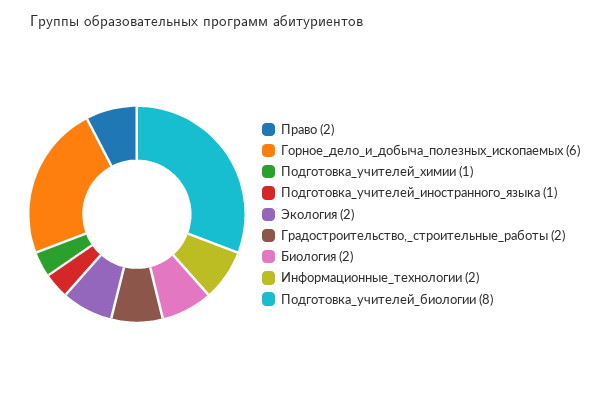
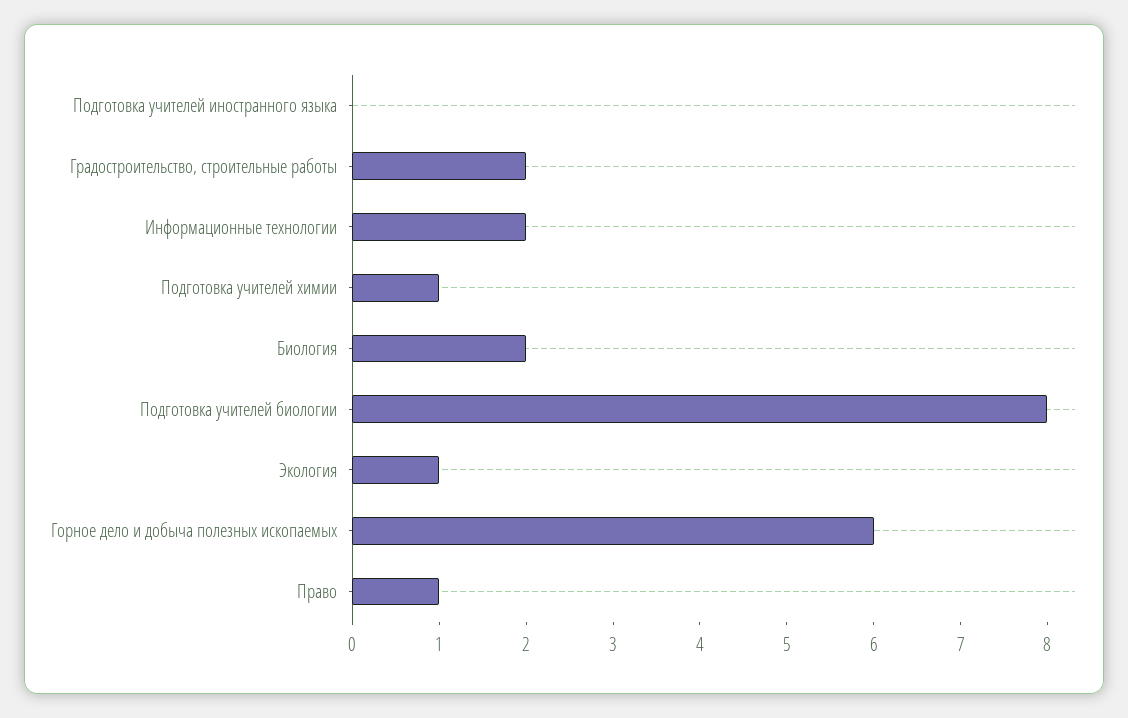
  {
-   "Право": 2,
+   "Право": 1,
    "Горное_дело_и_добыча_полезных_ископаемых": 6,
    "Подготовка_учителей_химии": 1,
-   "Подготовка_учителей_иностранного_языка": 1,
+   "Подготовка_учителей_иностранного_языка": 0,
-   "Экология": 2,
+   "Экология": 1,
    "Градостроительство,_строительные_работы": 2,
    "Биология": 2,
    "Информационные_технологии": 2,
    "Подготовка_учителей_биологии": 8
  }

